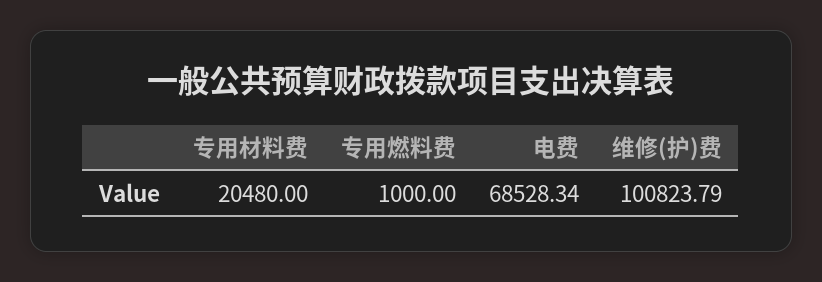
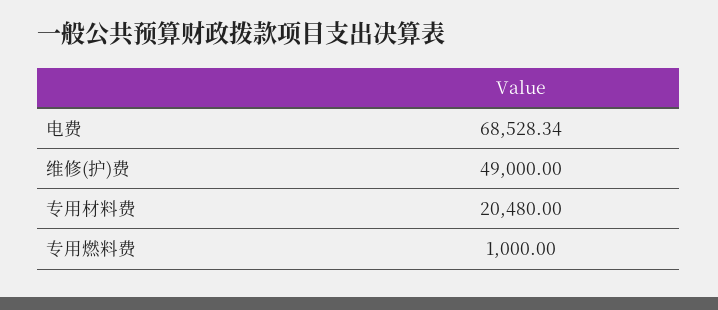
  {
    "专用材料费": 20480,
    "专用燃料费": 1000,
    "电费": 68528.34,
-   "维修(护)费": 100823.79
+   "维修(护)费": 49000
  }

